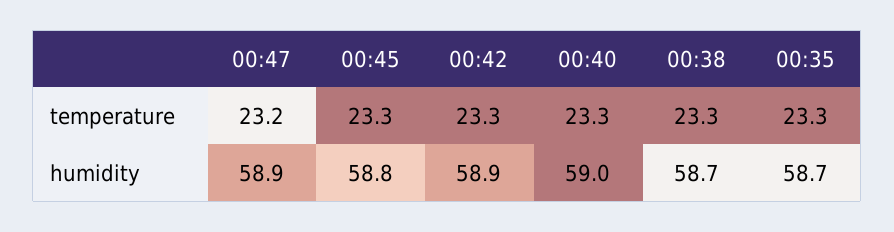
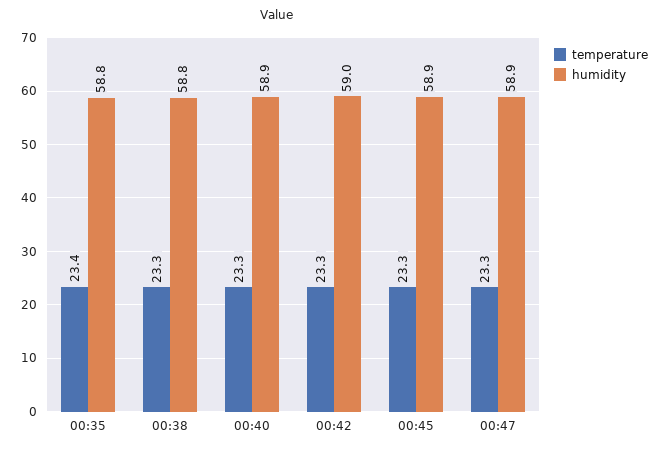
  {
    "temperature": {
-     "00:47": 23.2,
+     "00:47": 23.3,
      "00:45": 23.3,
      "00:42": 23.3,
      "00:40": 23.3,
      "00:38": 23.3,
-     "00:35": 23.3
+     "00:35": 23.4
    },
    "humidity": {
      "00:47": 58.9,
-     "00:45": 58.8,
+     "00:45": 58.9,
-     "00:42": 58.9,
+     "00:42": 59,
-     "00:40": 59,
+     "00:40": 58.9,
-     "00:38": 58.7,
+     "00:38": 58.8,
-     "00:35": 58.7
+     "00:35": 58.8
    }
  }

